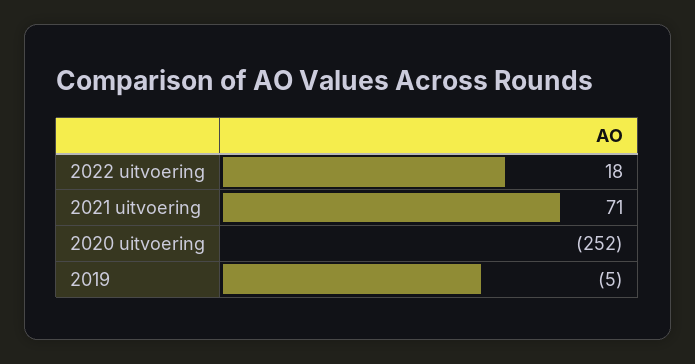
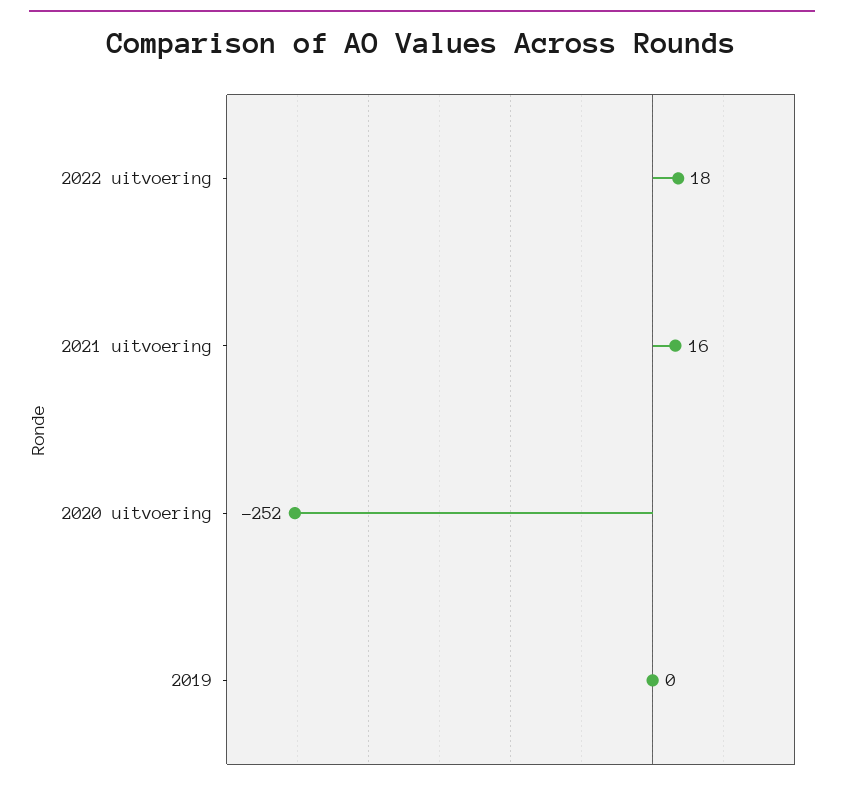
  {
    "2022 uitvoering": 18,
-   "2021 uitvoering": 71,
+   "2021 uitvoering": 16,
    "2020 uitvoering": -252,
-   "2019": -5
+   "2019": 0
  }

